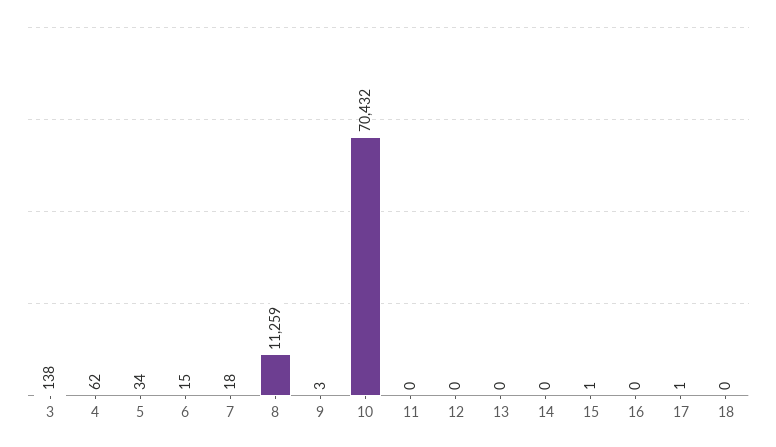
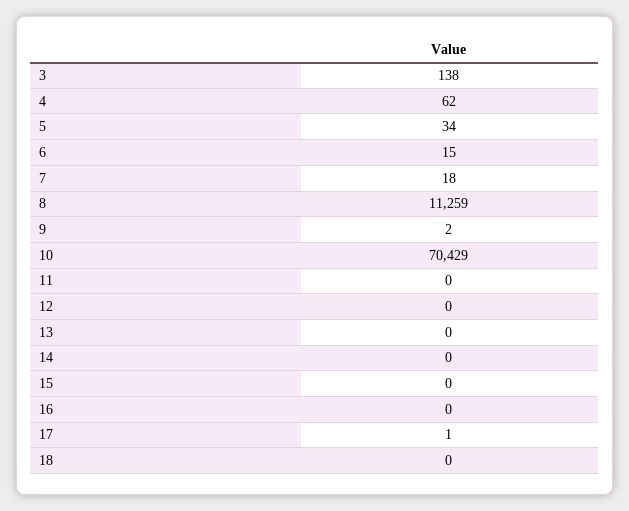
  {
    "3": 138,
    "4": 62,
    "5": 34,
    "6": 15,
    "7": 18,
    "8": 11259,
-   "9": 3,
+   "9": 2,
-   "10": 70432,
+   "10": 70429,
    "11": 0,
    "12": 0,
    "13": 0,
    "14": 0,
-   "15": 1,
+   "15": 0,
    "16": 0,
    "17": 1,
    "18": 0
  }

